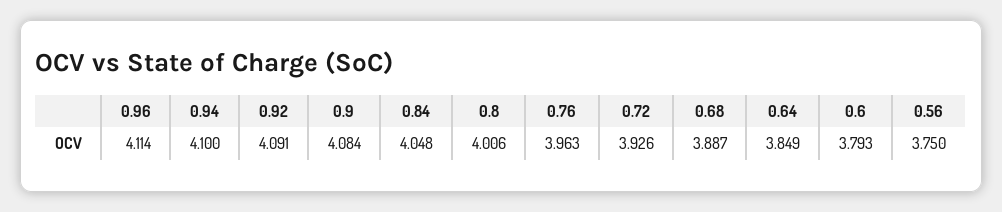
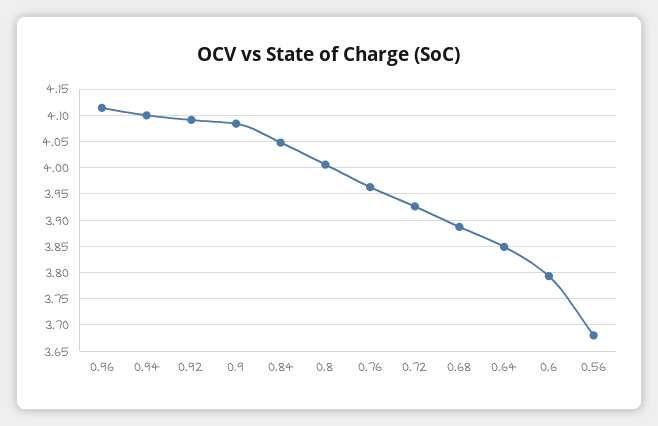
  {
    "0.96": 4.114,
    "0.94": 4.1,
    "0.92": 4.091,
    "0.9": 4.084,
    "0.84": 4.048,
    "0.8": 4.006,
    "0.76": 3.963,
    "0.72": 3.926,
    "0.68": 3.887,
    "0.64": 3.849,
    "0.6": 3.793,
-   "0.56": 3.75
+   "0.56": 3.675
  }

